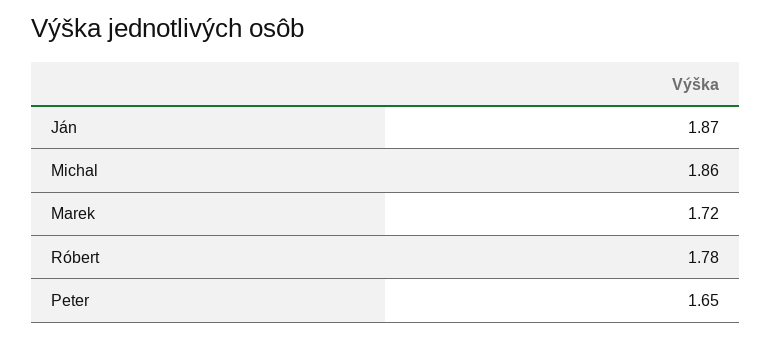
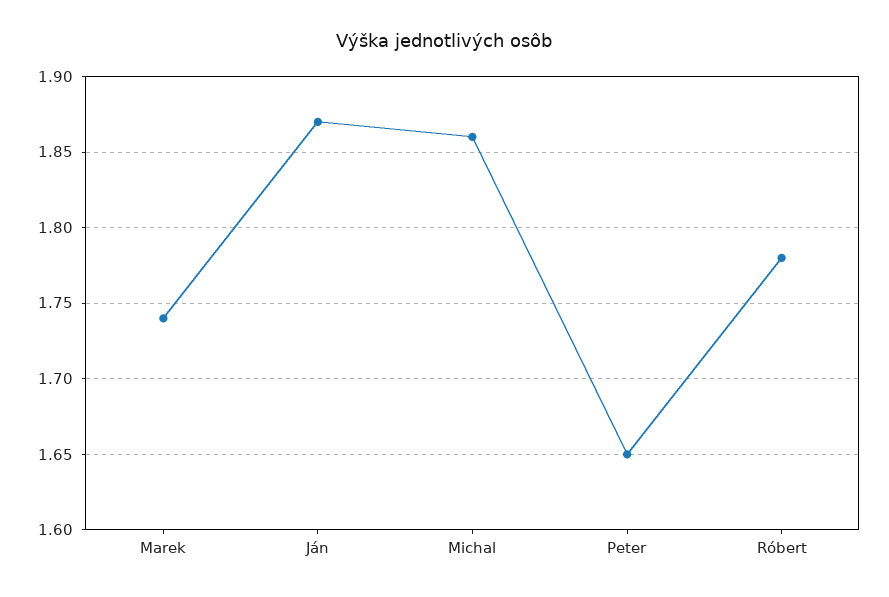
  {
    "Ján": 1.87,
    "Michal": 1.86,
-   "Marek": 1.72,
+   "Marek": 1.74,
    "Róbert": 1.78,
    "Peter": 1.65
  }

